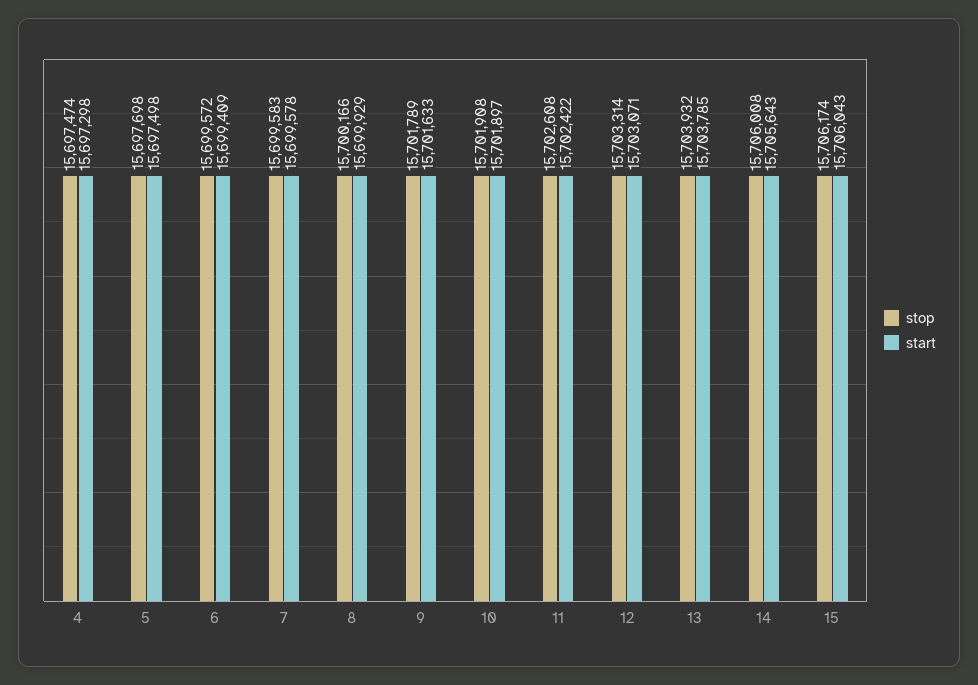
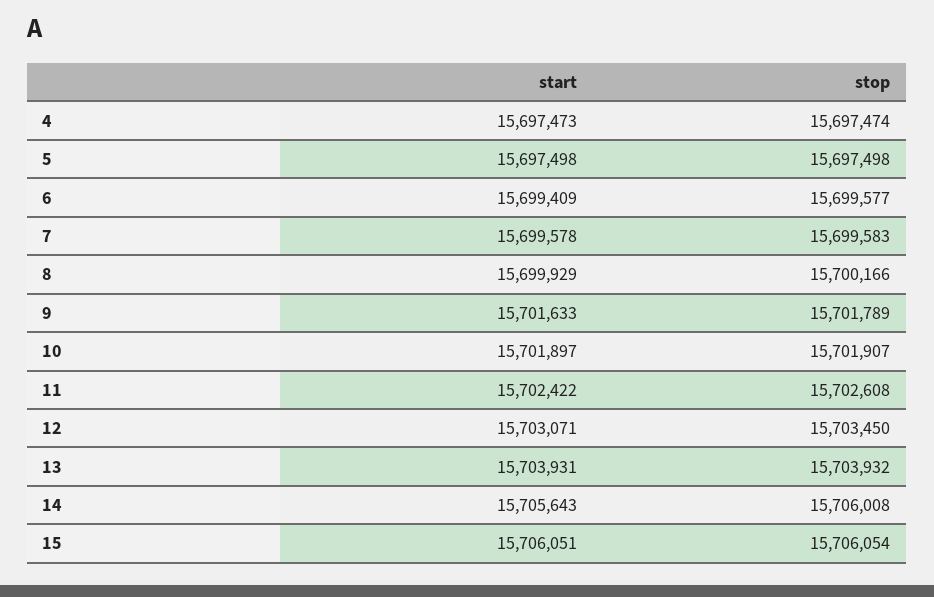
  {
    "stop": {
      "4": 15697474,
-     "5": 15697698,
+     "5": 15697498,
-     "6": 15699572,
+     "6": 15699577,
      "7": 15699583,
      "8": 15700166,
      "9": 15701789,
-     "10": 15701908,
+     "10": 15701907,
      "11": 15702608,
-     "12": 15703314,
+     "12": 15703450,
      "13": 15703932,
      "14": 15706008,
-     "15": 15706174
+     "15": 15706054
    },
    "start": {
-     "4": 15697298,
+     "4": 15697473,
      "5": 15697498,
      "6": 15699409,
      "7": 15699578,
      "8": 15699929,
      "9": 15701633,
      "10": 15701897,
      "11": 15702422,
      "12": 15703071,
-     "13": 15703785,
+     "13": 15703931,
      "14": 15705643,
-     "15": 15706043
+     "15": 15706051
    }
  }

